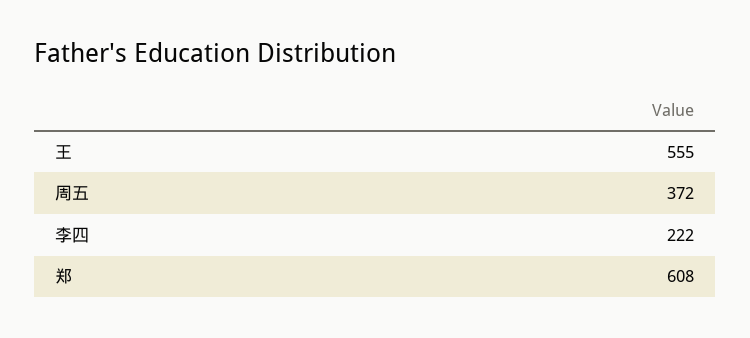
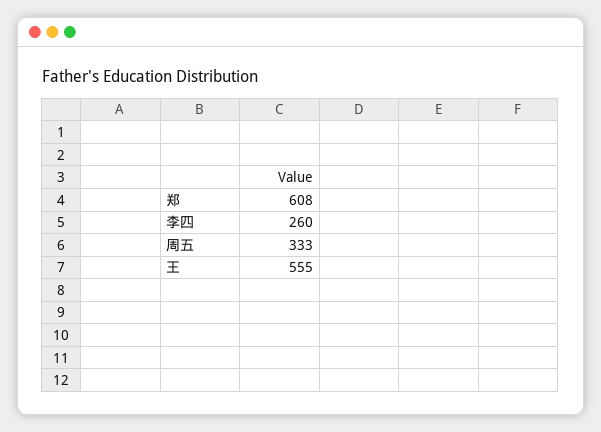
  {
    "王": 555,
-   "周五": 372,
+   "周五": 333,
-   "李四": 222,
+   "李四": 260,
    "郑": 608
  }

